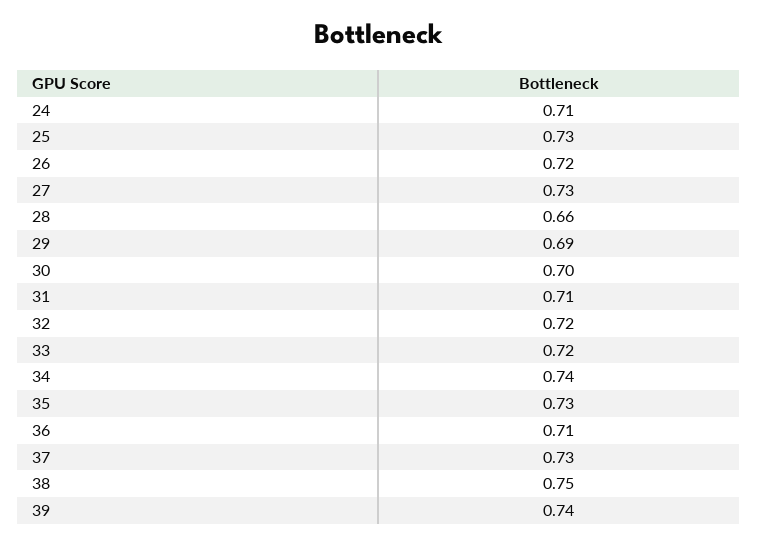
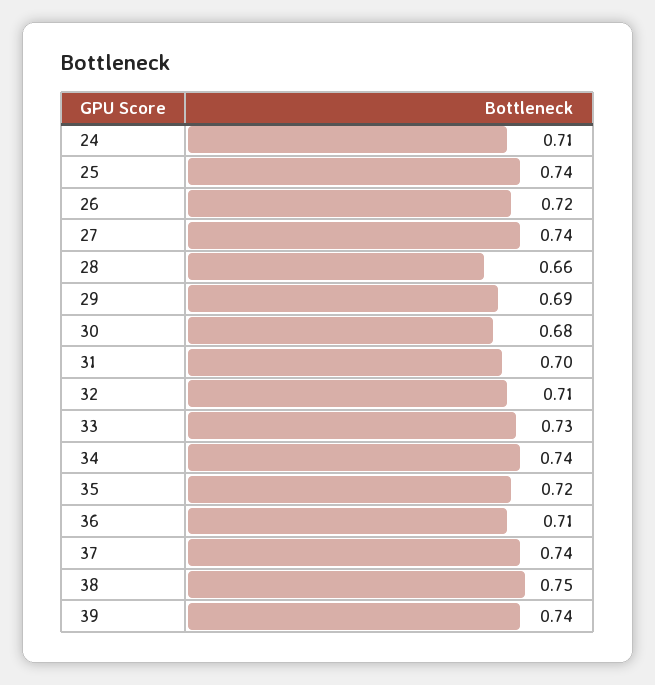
  {
    "24": 0.71,
-   "25": 0.73,
+   "25": 0.74,
    "26": 0.72,
-   "27": 0.73,
+   "27": 0.74,
    "28": 0.66,
    "29": 0.69,
-   "30": 0.7,
+   "30": 0.68,
-   "31": 0.71,
+   "31": 0.7,
-   "32": 0.72,
+   "32": 0.71,
-   "33": 0.72,
+   "33": 0.73,
    "34": 0.74,
-   "35": 0.73,
+   "35": 0.72,
    "36": 0.71,
-   "37": 0.73,
+   "37": 0.74,
    "38": 0.75,
    "39": 0.74
  }

